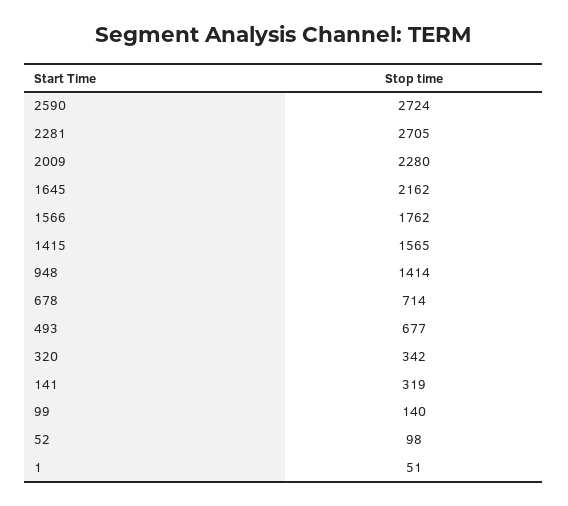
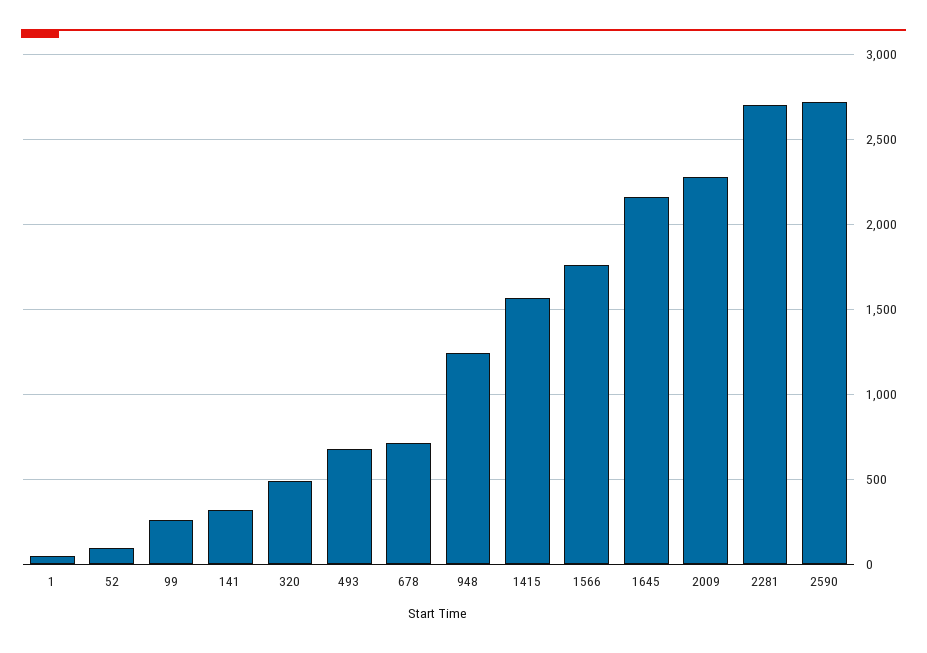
  {
    "2590": 2724,
    "2281": 2705,
    "2009": 2280,
    "1645": 2162,
    "1566": 1762,
    "1415": 1565,
-   "948": 1414,
+   "948": 1250,
    "678": 714,
    "493": 677,
-   "320": 342,
+   "320": 500,
    "141": 319,
-   "99": 140,
+   "99": 250,
    "52": 98,
    "1": 51
  }

